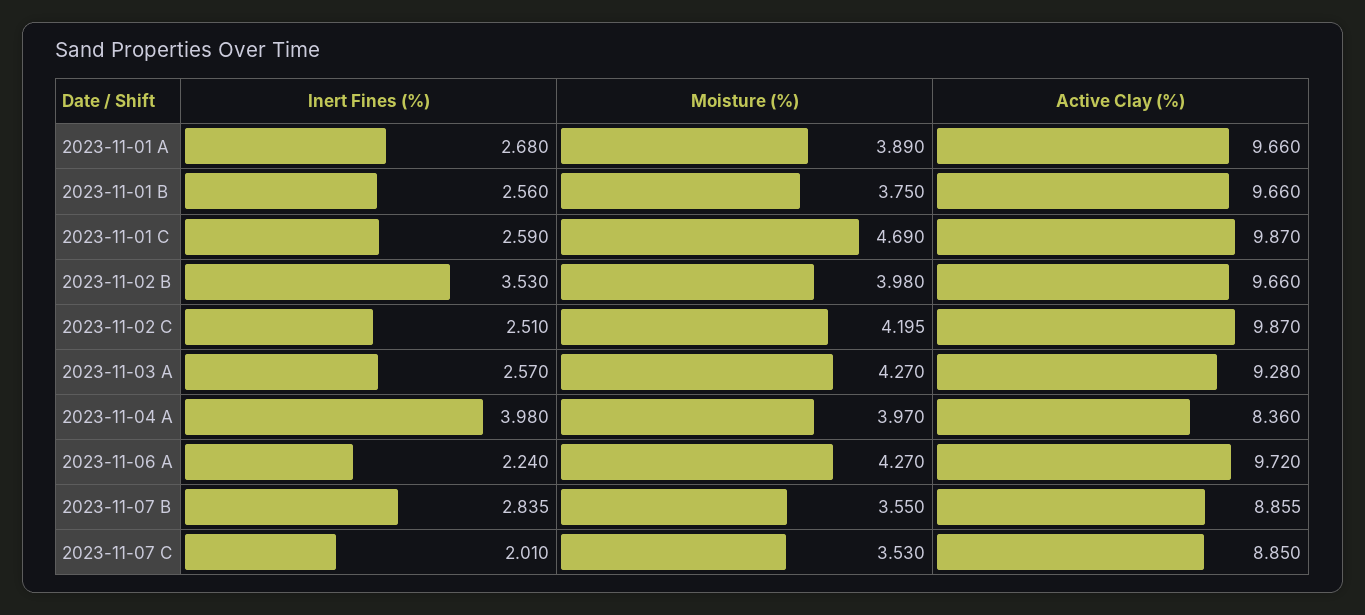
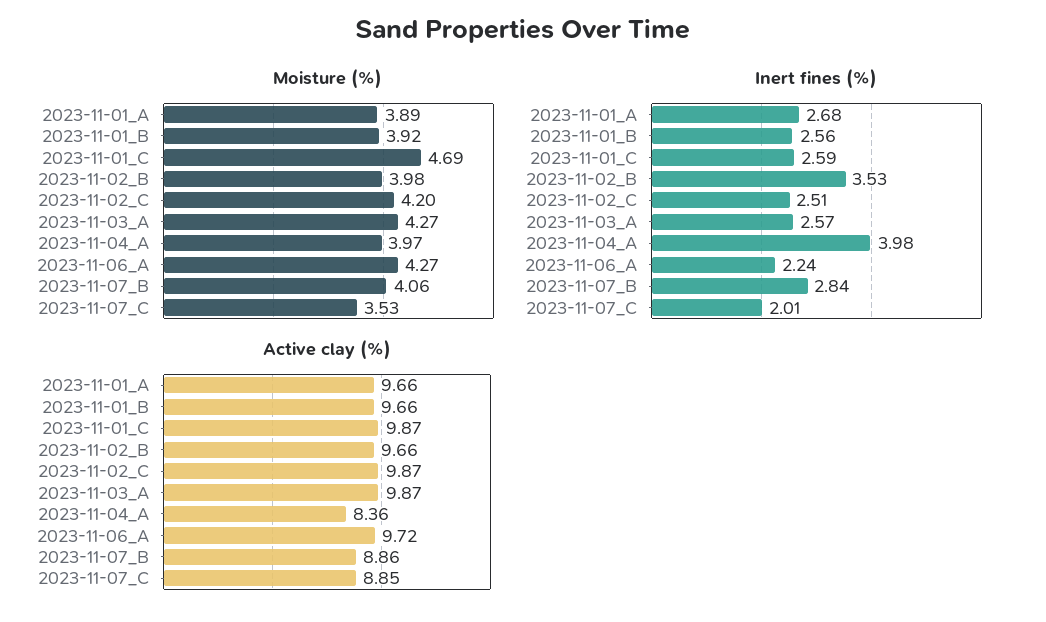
  {
    "Inert Fines (%)": {
      "2023-11-01 A": 2.68,
      "2023-11-01 B": 2.56,
      "2023-11-01 C": 2.59,
      "2023-11-02 B": 3.53,
      "2023-11-02 C": 2.51,
      "2023-11-03 A": 2.57,
      "2023-11-04 A": 3.98,
      "2023-11-06 A": 2.24,
      "2023-11-07 B": 2.835,
      "2023-11-07 C": 2.01
    },
    "Moisture (%)": {
      "2023-11-01 A": 3.89,
-     "2023-11-01 B": 3.75,
+     "2023-11-01 B": 3.92,
      "2023-11-01 C": 4.69,
      "2023-11-02 B": 3.98,
      "2023-11-02 C": 4.195,
      "2023-11-03 A": 4.27,
      "2023-11-04 A": 3.97,
      "2023-11-06 A": 4.27,
-     "2023-11-07 B": 3.55,
+     "2023-11-07 B": 4.06,
      "2023-11-07 C": 3.53
    },
    "Active Clay (%)": {
      "2023-11-01 A": 9.66,
      "2023-11-01 B": 9.66,
      "2023-11-01 C": 9.87,
      "2023-11-02 B": 9.66,
      "2023-11-02 C": 9.87,
-     "2023-11-03 A": 9.28,
+     "2023-11-03 A": 9.87,
      "2023-11-04 A": 8.36,
      "2023-11-06 A": 9.72,
      "2023-11-07 B": 8.855,
      "2023-11-07 C": 8.85
    }
  }

